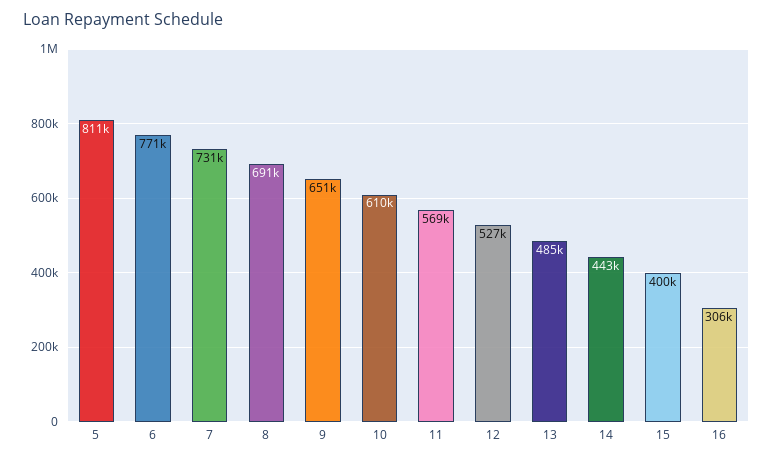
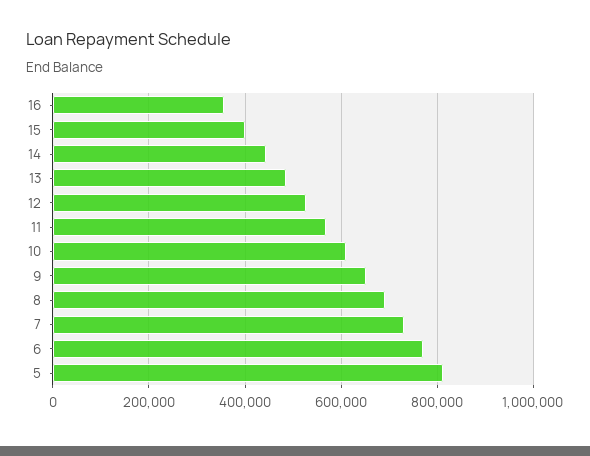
  {
    "5": 811000,
    "6": 771000,
    "7": 731000,
    "8": 691000,
    "9": 651000,
    "10": 610000,
    "11": 569000,
    "12": 527000,
    "13": 485000,
    "14": 443000,
    "15": 400000,
-   "16": 306000
+   "16": 360000
  }

